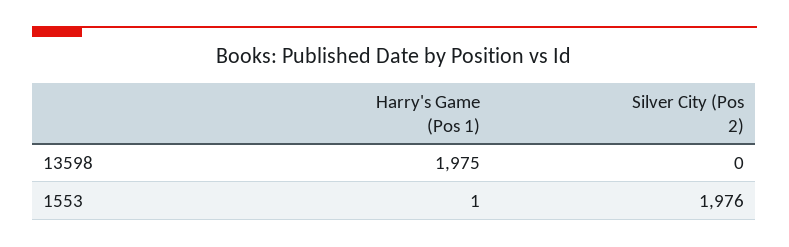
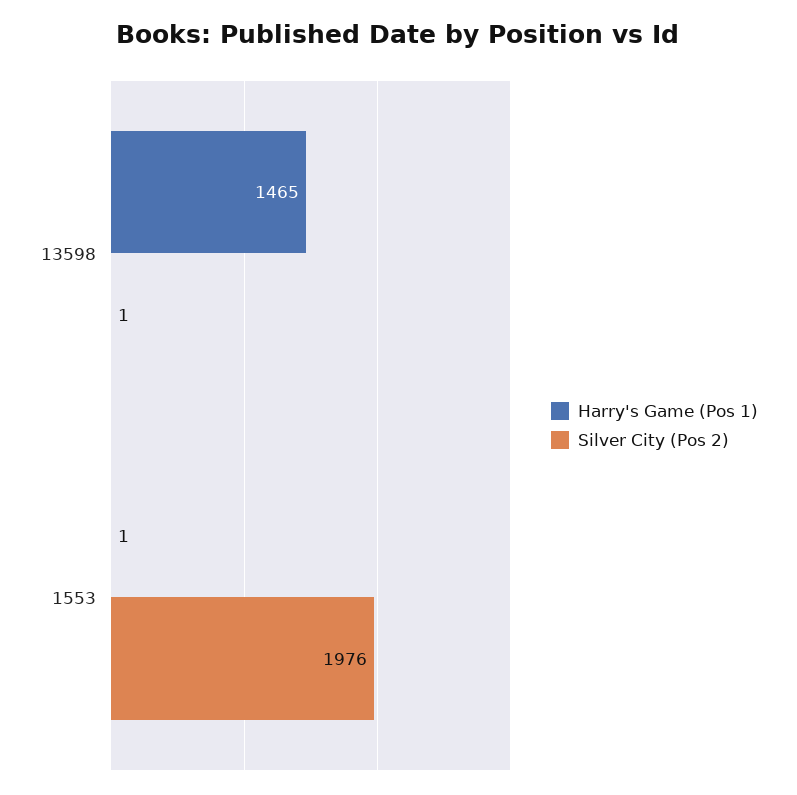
  {
    "Harry's Game (Pos 1)": {
-     "13598": 1975,
+     "13598": 1465,
      "1553": 1
    },
    "Silver City (Pos 2)": {
-     "13598": 0,
+     "13598": 1,
      "1553": 1976
    }
  }

